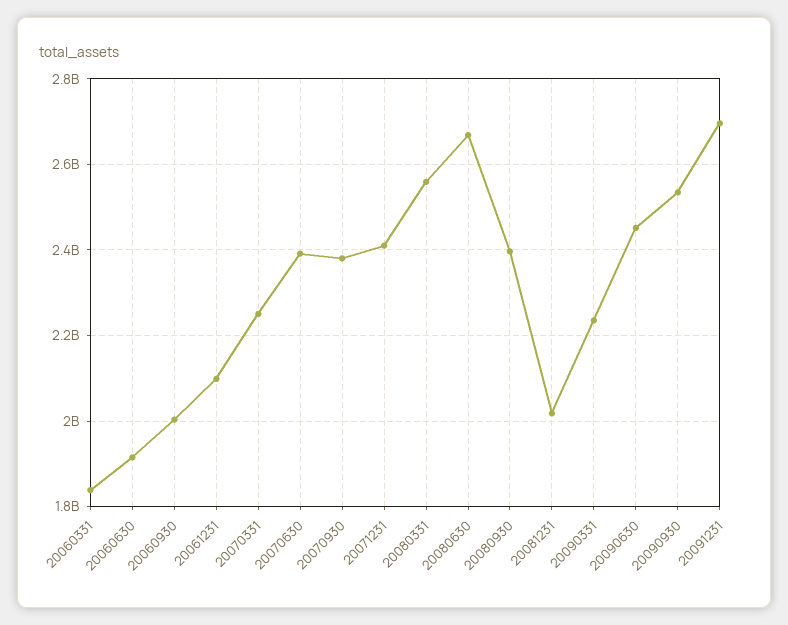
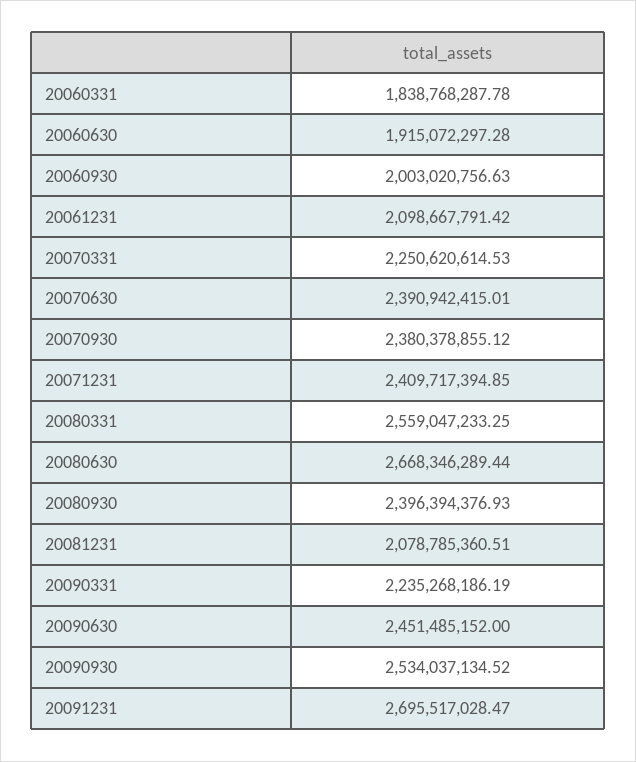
  {
    "20060331": 1838768287.78,
    "20060630": 1915072297.28,
    "20060930": 2003020756.63,
    "20061231": 2098667791.42,
    "20070331": 2250620614.53,
    "20070630": 2390942415.01,
    "20070930": 2380378855.12,
    "20071231": 2409717394.85,
    "20080331": 2559047233.25,
    "20080630": 2668346289.44,
    "20080930": 2396394376.93,
-   "20081231": 2020000000,
+   "20081231": 2078785360.51,
    "20090331": 2235268186.19,
    "20090630": 2451485152,
    "20090930": 2534037134.52,
    "20091231": 2695517028.47
  }

